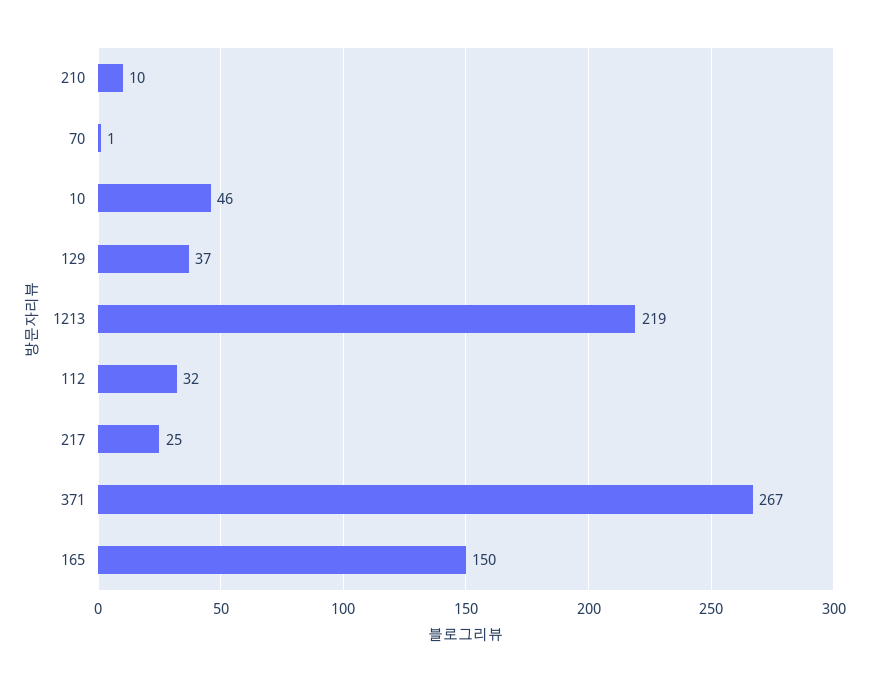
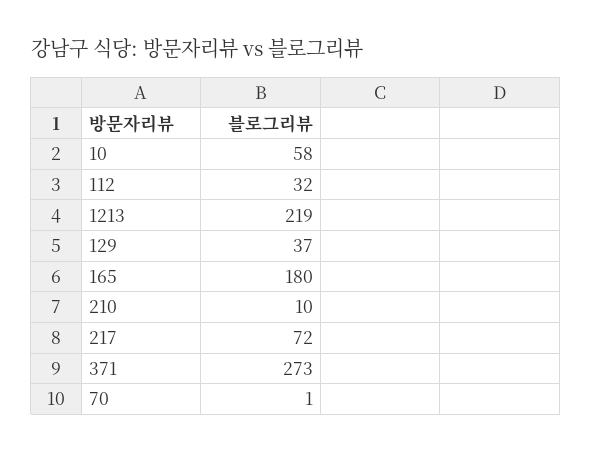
  {
    "210": 10,
    "70": 1,
-   "10": 46,
+   "10": 58,
    "129": 37,
    "1213": 219,
    "112": 32,
-   "217": 25,
+   "217": 72,
-   "371": 267,
+   "371": 273,
-   "165": 150
+   "165": 180
  }

